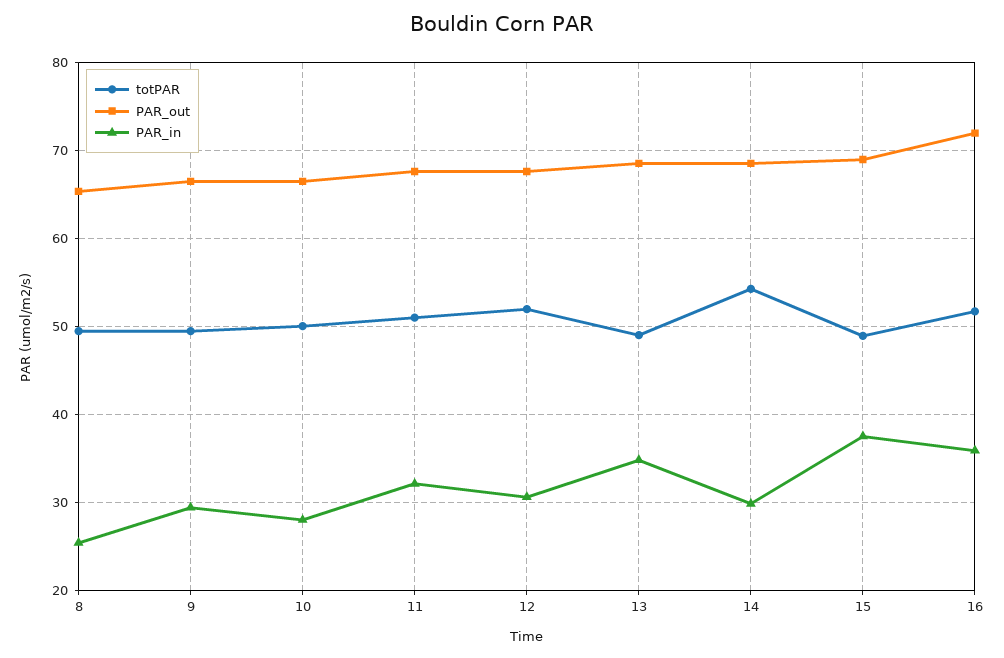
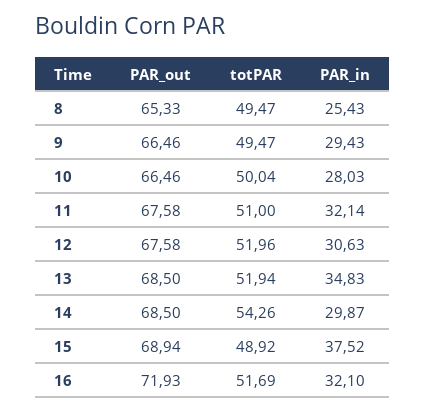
  {
    "totPAR": {
      "8": 49.47,
      "9": 49.47,
      "10": 50.04,
      "11": 51,
      "12": 51.96,
-     "13": 49,
+     "13": 51.94,
      "14": 54.26,
      "15": 48.92,
      "16": 51.69
    },
    "PAR_out": {
      "8": 65.33,
      "9": 66.46,
      "10": 66.46,
      "11": 67.58,
      "12": 67.58,
      "13": 68.5,
      "14": 68.5,
      "15": 68.94,
      "16": 71.93
    },
    "PAR_in": {
      "8": 25.43,
      "9": 29.43,
      "10": 28.03,
      "11": 32.14,
      "12": 30.63,
      "13": 34.83,
      "14": 29.87,
      "15": 37.52,
-     "16": 36
+     "16": 32.1
    }
  }

